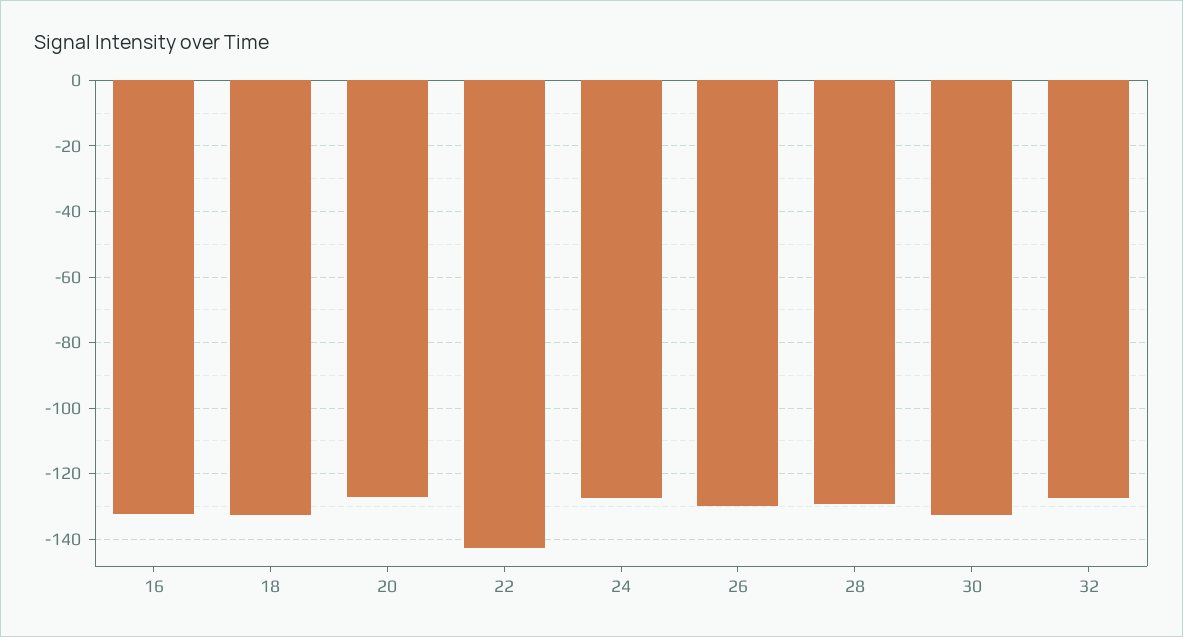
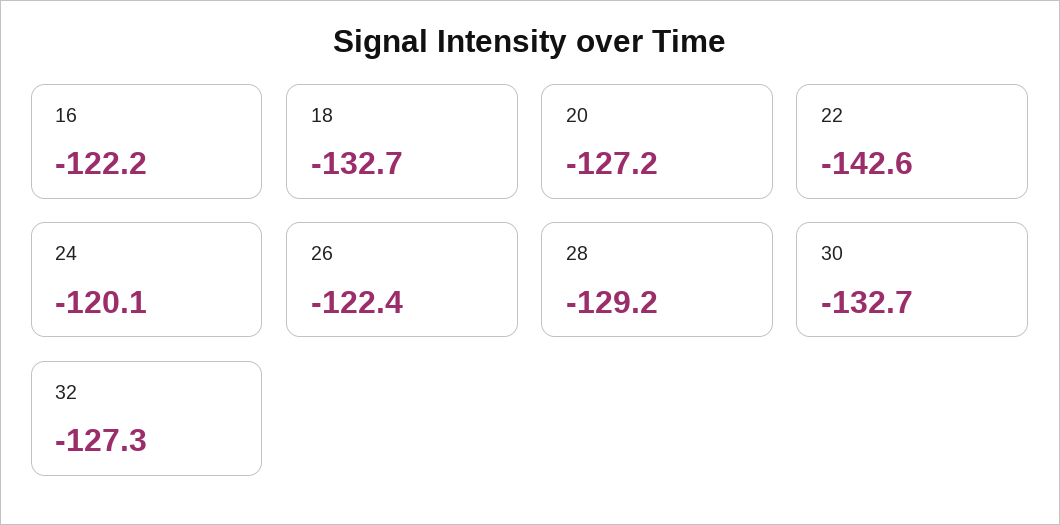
  {
-   "16": -132,
+   "16": -122.2,
    "18": -132.7,
    "20": -127.2,
    "22": -142.6,
-   "24": -128,
+   "24": -120.1,
-   "26": -130,
+   "26": -122.4,
    "28": -129.2,
    "30": -132.7,
    "32": -127.3
  }

